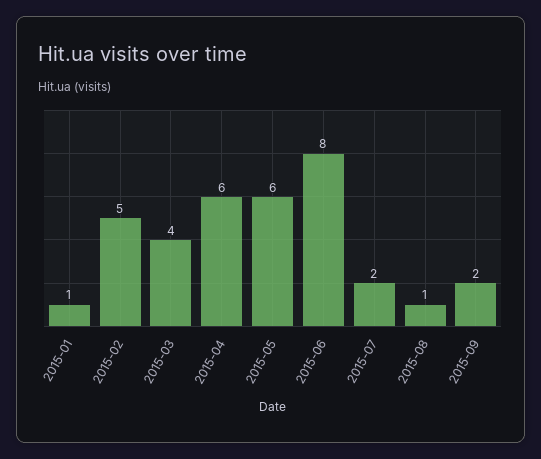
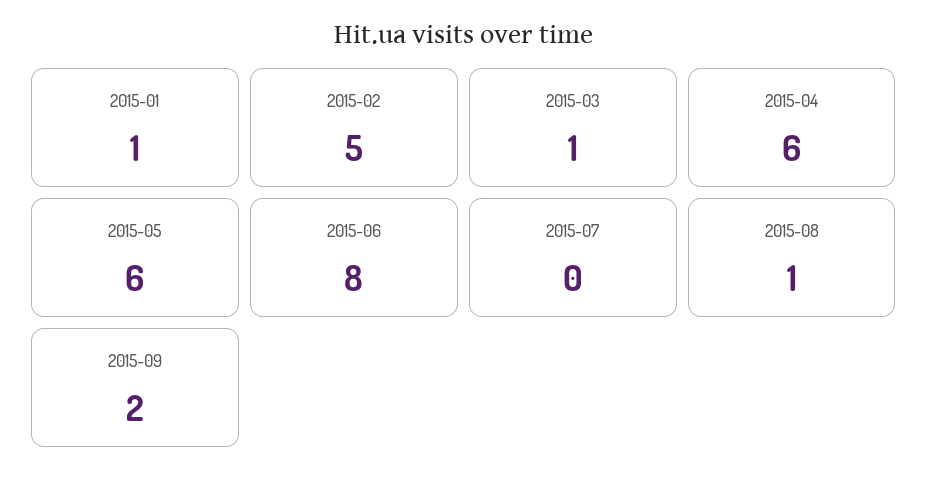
  {
    "2015-01": 1,
    "2015-02": 5,
-   "2015-03": 4,
+   "2015-03": 1,
    "2015-04": 6,
    "2015-05": 6,
    "2015-06": 8,
-   "2015-07": 2,
+   "2015-07": 0,
    "2015-08": 1,
    "2015-09": 2
  }

